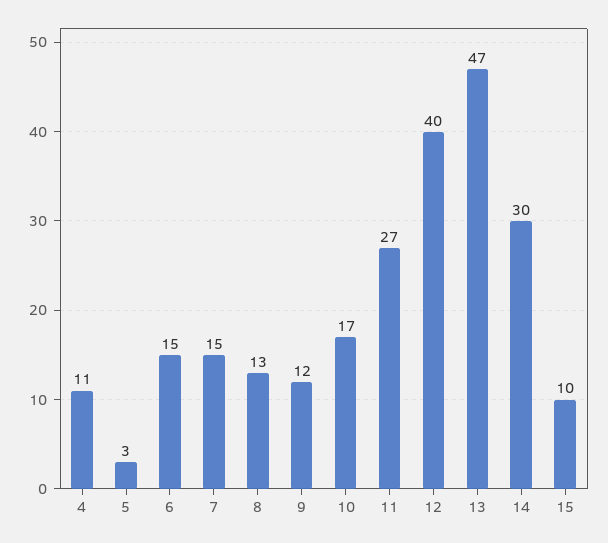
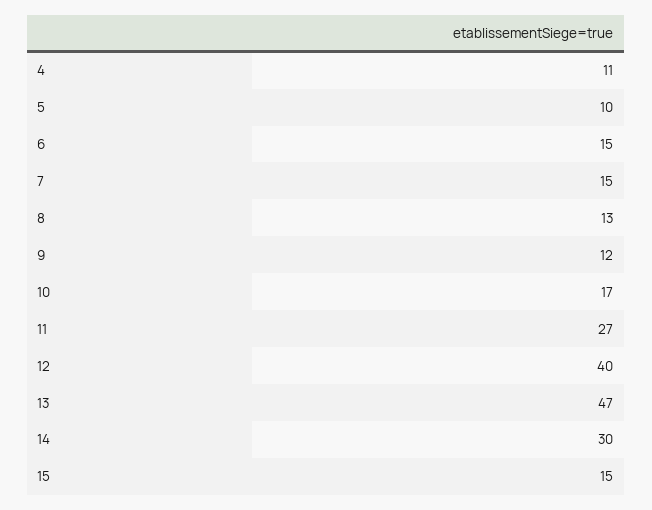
  {
    "4": 11,
-   "5": 3,
+   "5": 10,
    "6": 15,
    "7": 15,
    "8": 13,
    "9": 12,
    "10": 17,
    "11": 27,
    "12": 40,
    "13": 47,
    "14": 30,
-   "15": 10
+   "15": 15
  }

